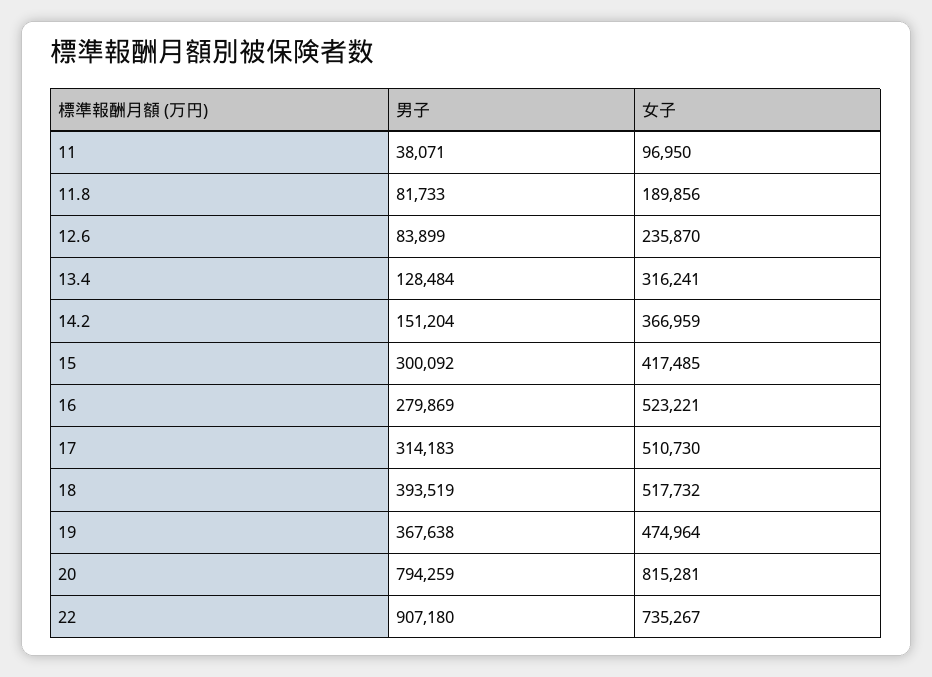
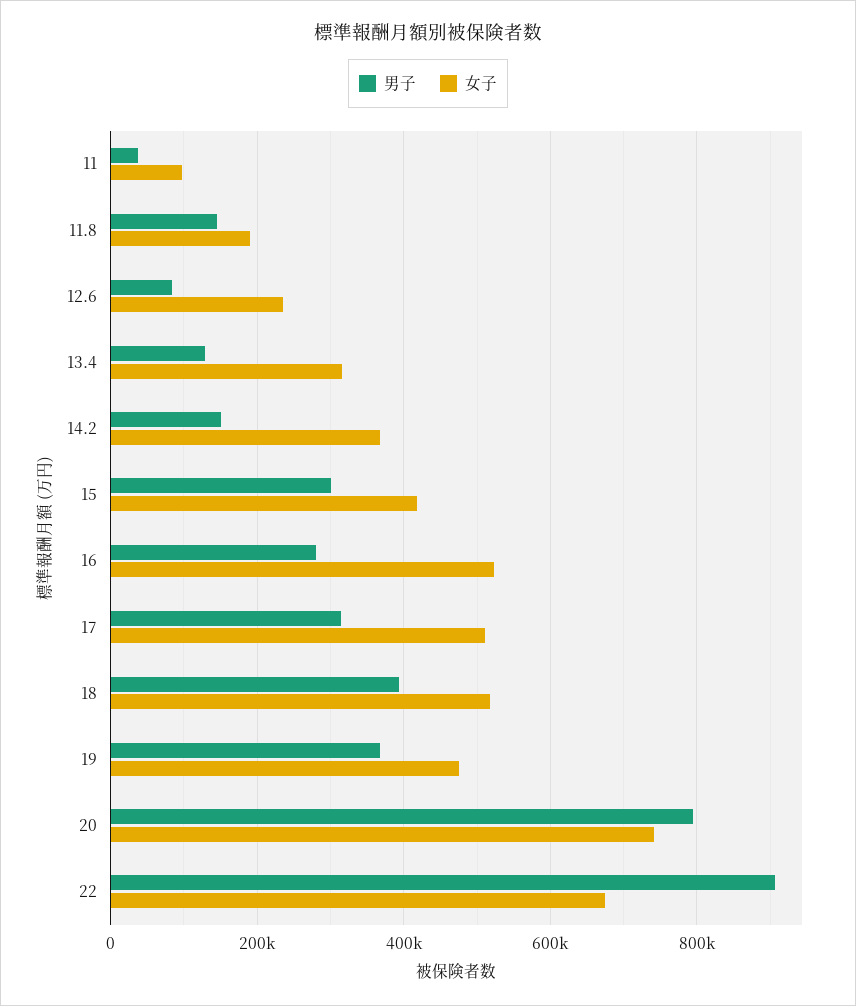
  {
    "男子": {
      "11": 38071,
-     "11.8": 81733,
+     "11.8": 140000,
      "12.6": 83899,
      "13.4": 128484,
      "14.2": 151204,
      "15": 300092,
      "16": 279869,
      "17": 314183,
      "18": 393519,
      "19": 367638,
      "20": 794259,
      "22": 907180
    },
    "女子": {
      "11": 96950,
      "11.8": 189856,
      "12.6": 235870,
      "13.4": 316241,
      "14.2": 366959,
      "15": 417485,
      "16": 523221,
      "17": 510730,
      "18": 517732,
      "19": 474964,
-     "20": 815281,
+     "20": 740000,
-     "22": 735267
+     "22": 680000
    }
  }

